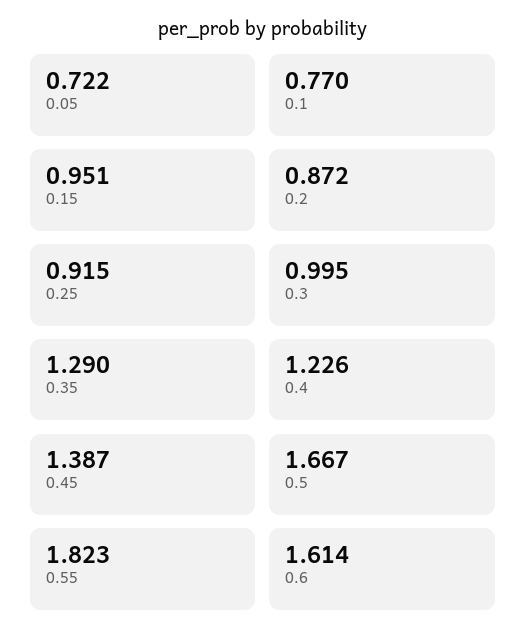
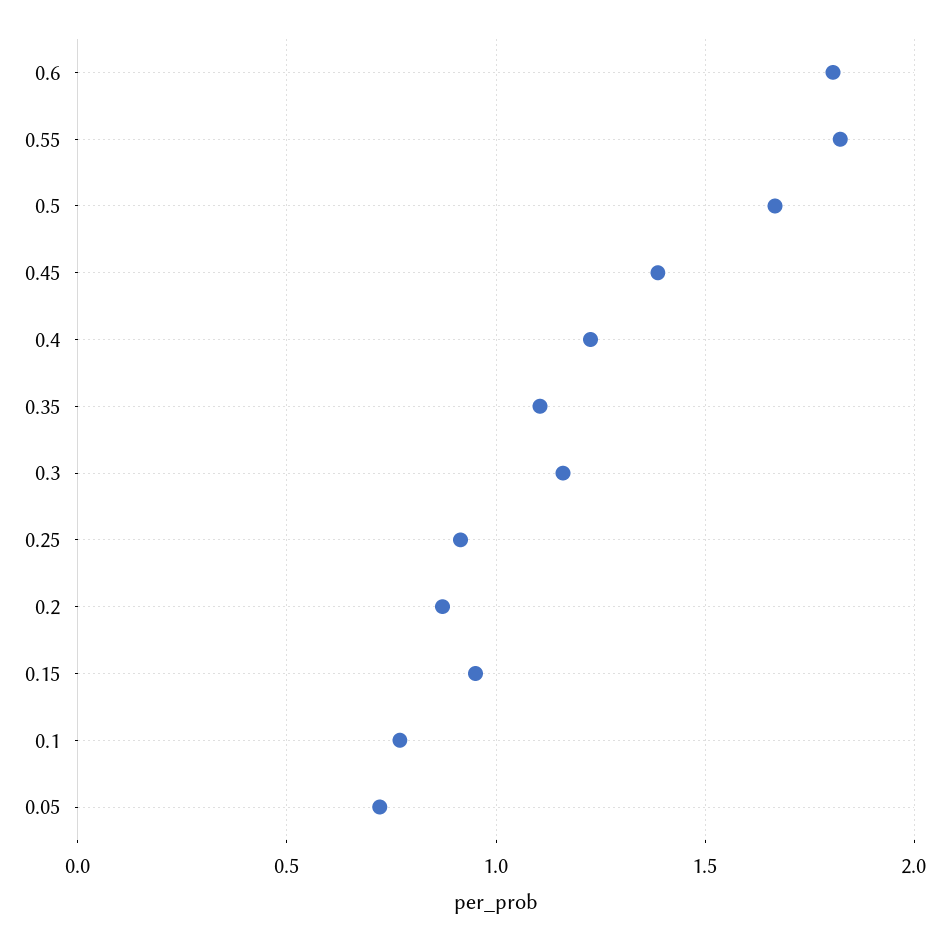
  {
    "0.05": 0.722,
    "0.1": 0.77,
    "0.15": 0.951,
    "0.2": 0.872,
    "0.25": 0.915,
-   "0.3": 0.995,
+   "0.3": 1.15,
-   "0.35": 1.29,
+   "0.35": 1.1,
    "0.4": 1.226,
    "0.45": 1.387,
    "0.5": 1.667,
    "0.55": 1.823,
-   "0.6": 1.614
+   "0.6": 1.8
  }

